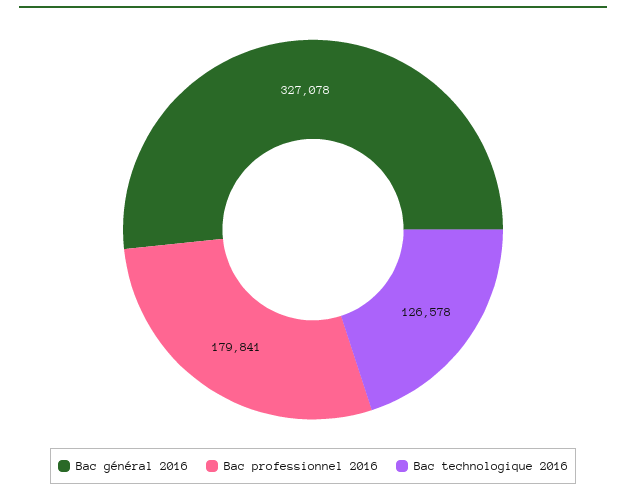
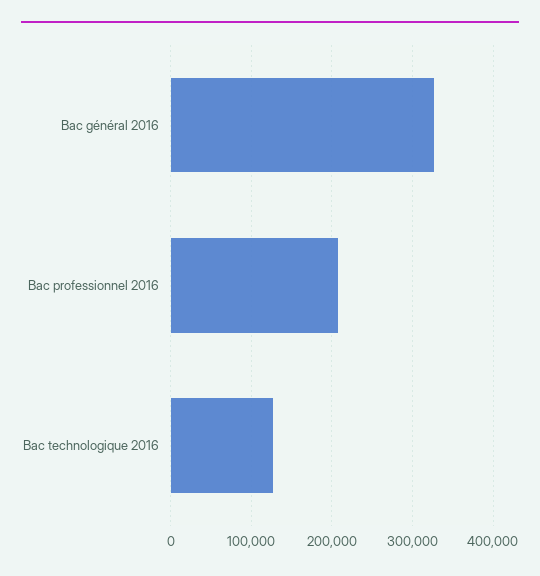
  {
    "Bac général 2016": 327078,
-   "Bac professionnel 2016": 179841,
+   "Bac professionnel 2016": 210000,
    "Bac technologique 2016": 126578
  }

